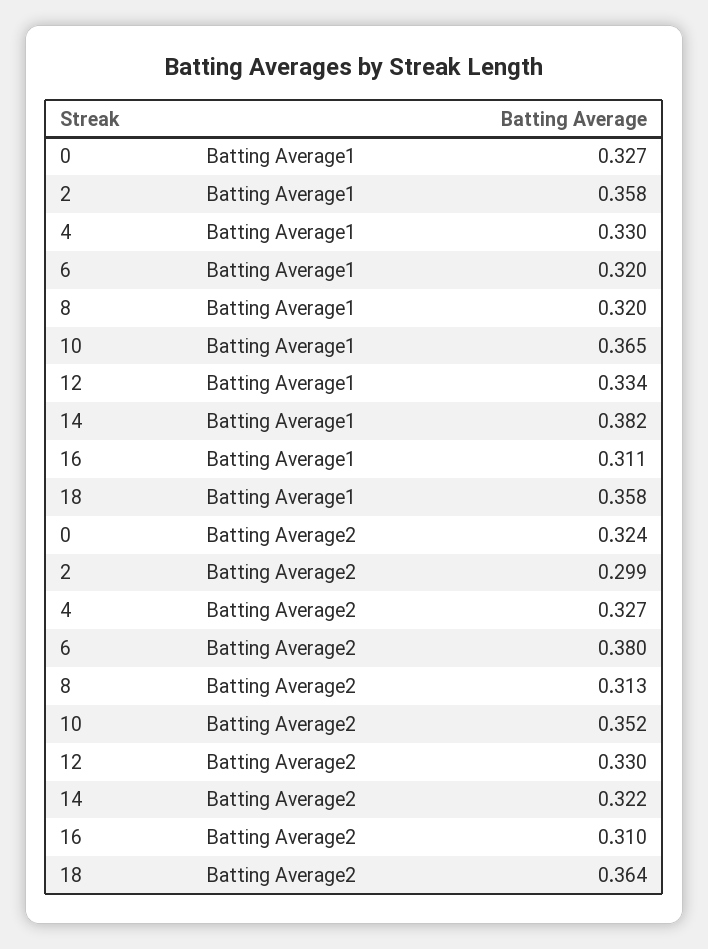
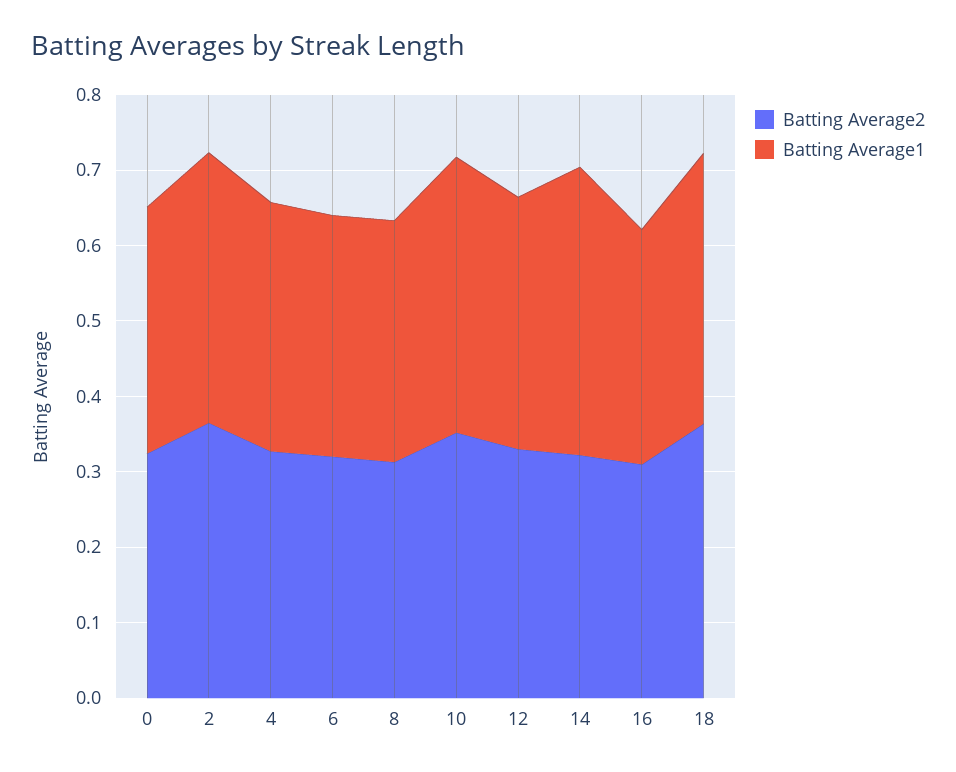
  {
    "Batting Average1": {
      "0": 0.327,
      "2": 0.358,
      "4": 0.33,
      "6": 0.32,
      "8": 0.32,
      "10": 0.365,
      "12": 0.334,
      "14": 0.382,
      "16": 0.311,
      "18": 0.358
    },
    "Batting Average2": {
      "0": 0.324,
-     "2": 0.299,
+     "2": 0.36,
      "4": 0.327,
-     "6": 0.38,
+     "6": 0.32,
      "8": 0.313,
      "10": 0.352,
      "12": 0.33,
      "14": 0.322,
      "16": 0.31,
      "18": 0.364
    }
  }

